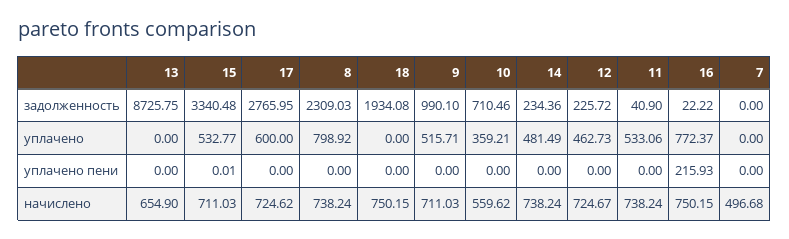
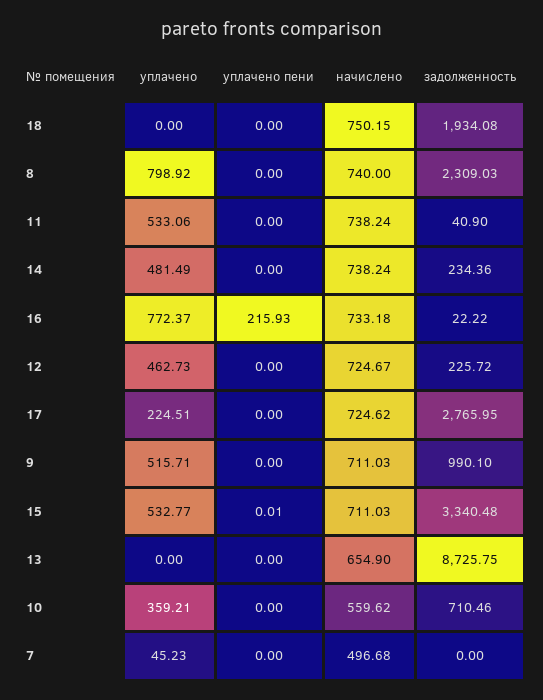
  {
    "13": {
      "задолженность": 8725.75,
      "уплачено": 0,
      "уплачено пени": 0,
      "начислено": 654.9
    },
    "15": {
      "задолженность": 3340.48,
      "уплачено": 532.77,
      "уплачено пени": 0.01,
      "начислено": 711.03
    },
    "17": {
      "задолженность": 2765.95,
-     "уплачено": 600,
+     "уплачено": 224.51,
      "уплачено пени": 0,
      "начислено": 724.62
    },
    "8": {
      "задолженность": 2309.03,
      "уплачено": 798.92,
      "уплачено пени": 0,
-     "начислено": 738.24
+     "начислено": 740
    },
    "18": {
      "задолженность": 1934.08,
      "уплачено": 0,
      "уплачено пени": 0,
      "начислено": 750.15
    },
    "9": {
      "задолженность": 990.1,
      "уплачено": 515.71,
      "уплачено пени": 0,
      "начислено": 711.03
    },
    "10": {
      "задолженность": 710.46,
      "уплачено": 359.21,
      "уплачено пени": 0,
      "начислено": 559.62
    },
    "14": {
      "задолженность": 234.36,
      "уплачено": 481.49,
      "уплачено пени": 0,
      "начислено": 738.24
    },
    "12": {
      "задолженность": 225.72,
      "уплачено": 462.73,
      "уплачено пени": 0,
      "начислено": 724.67
    },
    "11": {
      "задолженность": 40.9,
      "уплачено": 533.06,
      "уплачено пени": 0,
      "начислено": 738.24
    },
    "16": {
      "задолженность": 22.22,
      "уплачено": 772.37,
      "уплачено пени": 215.93,
-     "начислено": 750.15
+     "начислено": 733.18
    },
    "7": {
      "задолженность": 0,
-     "уплачено": 0,
+     "уплачено": 45.23,
      "уплачено пени": 0,
      "начислено": 496.68
    }
  }

